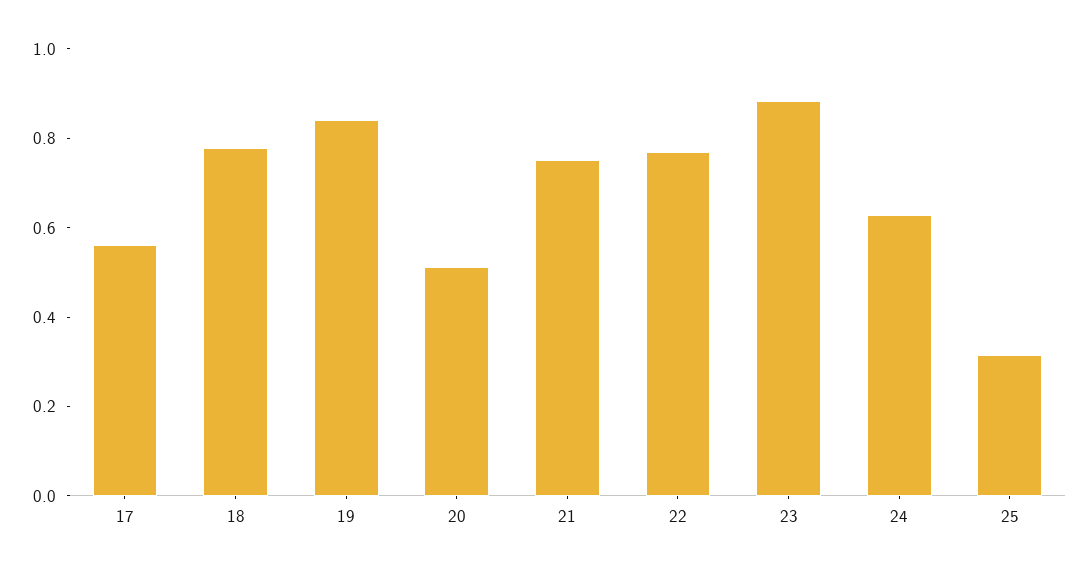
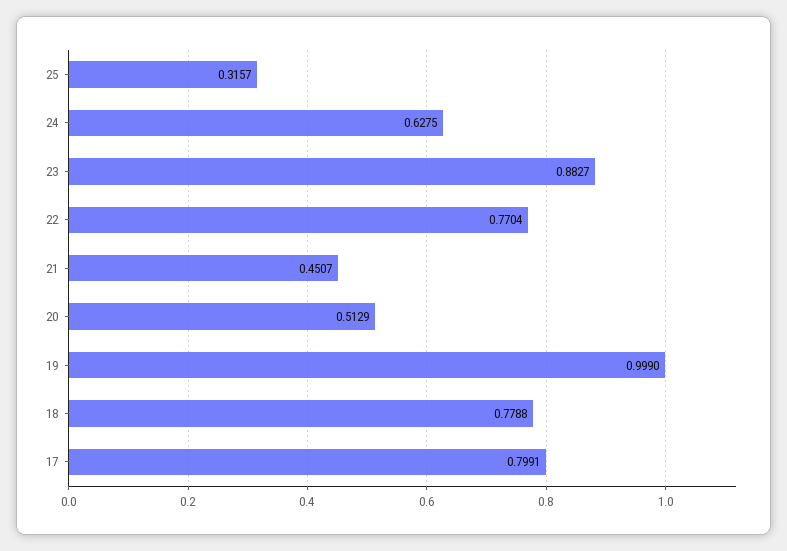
  {
-   "17": 0.55,
+   "17": 0.7991,
    "18": 0.7788,
-   "19": 0.85,
+   "19": 0.999,
    "20": 0.5129,
-   "21": 0.75,
+   "21": 0.4507,
    "22": 0.7704,
    "23": 0.8827,
    "24": 0.6275,
    "25": 0.3157
  }

